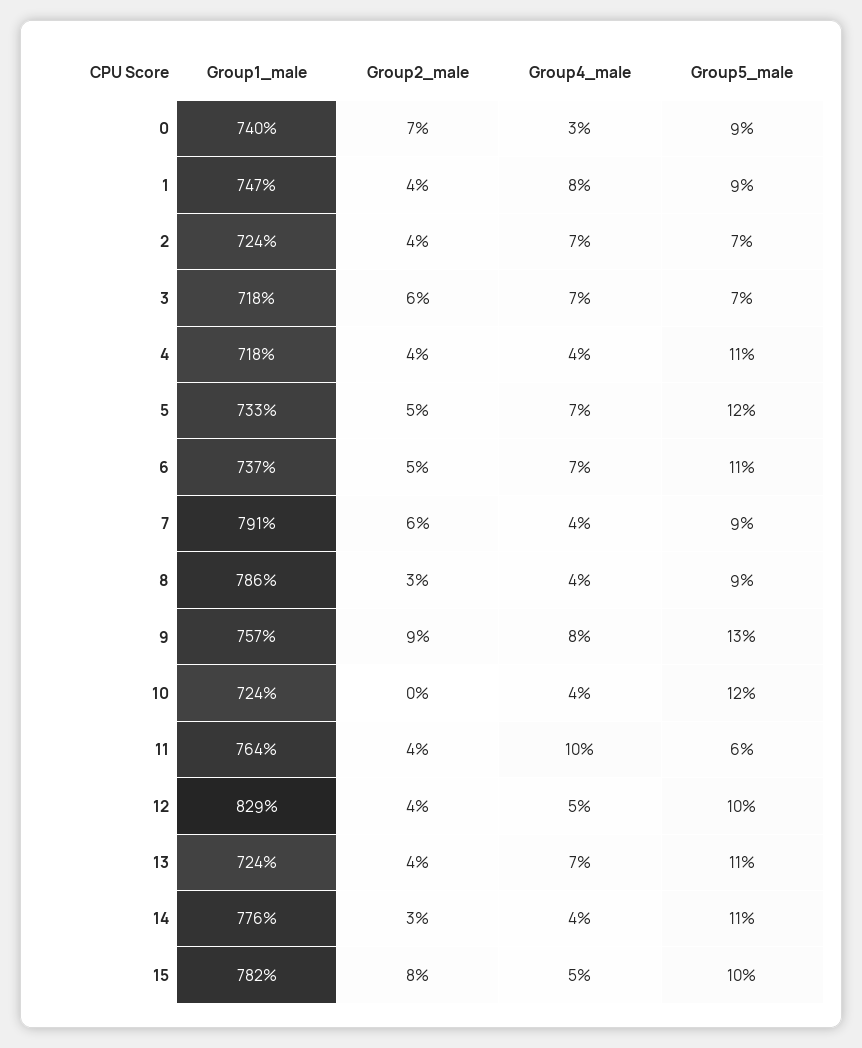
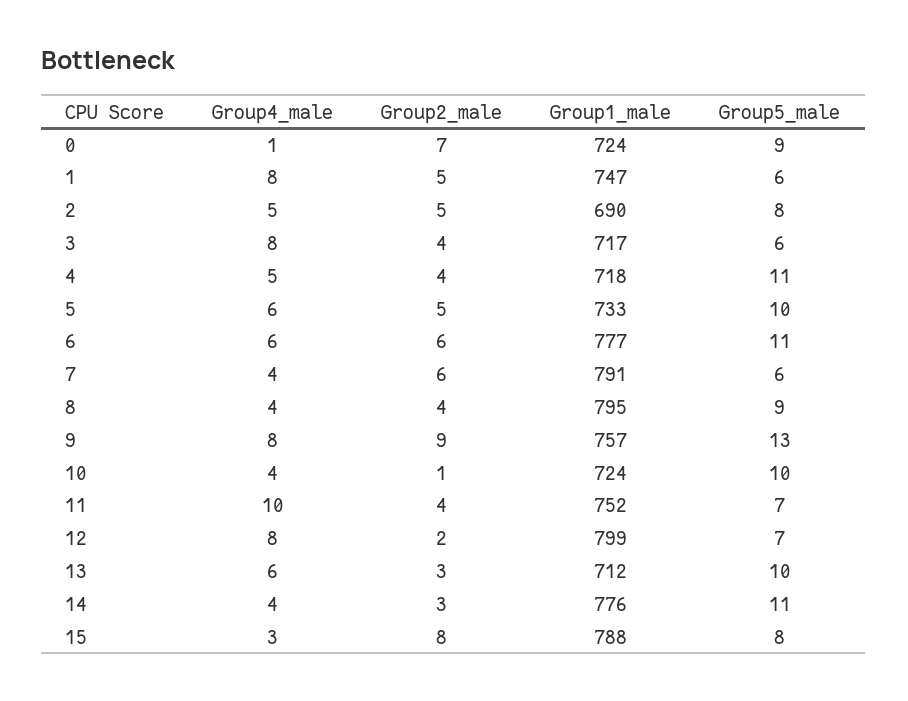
  {
    "Group1_male": {
-     "0": 740,
+     "0": 724,
      "1": 747,
-     "2": 724,
+     "2": 690,
-     "3": 718,
+     "3": 717,
      "4": 718,
      "5": 733,
-     "6": 737,
+     "6": 777,
      "7": 791,
-     "8": 786,
+     "8": 795,
      "9": 757,
      "10": 724,
-     "11": 764,
+     "11": 752,
-     "12": 829,
+     "12": 799,
-     "13": 724,
+     "13": 712,
      "14": 776,
-     "15": 782
+     "15": 788
    },
    "Group2_male": {
      "0": 7,
-     "1": 4,
+     "1": 5,
-     "2": 4,
+     "2": 5,
-     "3": 6,
+     "3": 4,
      "4": 4,
      "5": 5,
-     "6": 5,
+     "6": 6,
      "7": 6,
-     "8": 3,
+     "8": 4,
      "9": 9,
-     "10": 0,
+     "10": 1,
      "11": 4,
-     "12": 4,
+     "12": 2,
-     "13": 4,
+     "13": 3,
      "14": 3,
      "15": 8
    },
    "Group4_male": {
-     "0": 3,
+     "0": 1,
      "1": 8,
-     "2": 7,
+     "2": 5,
-     "3": 7,
+     "3": 8,
-     "4": 4,
+     "4": 5,
-     "5": 7,
+     "5": 6,
-     "6": 7,
+     "6": 6,
      "7": 4,
      "8": 4,
      "9": 8,
      "10": 4,
      "11": 10,
-     "12": 5,
+     "12": 8,
-     "13": 7,
+     "13": 6,
      "14": 4,
-     "15": 5
+     "15": 3
    },
    "Group5_male": {
      "0": 9,
-     "1": 9,
+     "1": 6,
-     "2": 7,
+     "2": 8,
-     "3": 7,
+     "3": 6,
      "4": 11,
-     "5": 12,
+     "5": 10,
      "6": 11,
-     "7": 9,
+     "7": 6,
      "8": 9,
      "9": 13,
-     "10": 12,
+     "10": 10,
-     "11": 6,
+     "11": 7,
-     "12": 10,
+     "12": 7,
-     "13": 11,
+     "13": 10,
      "14": 11,
-     "15": 10
+     "15": 8
    }
  }

